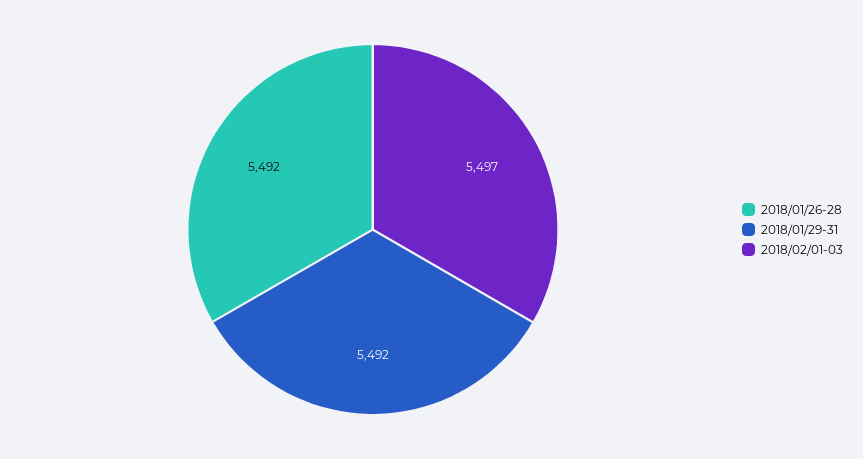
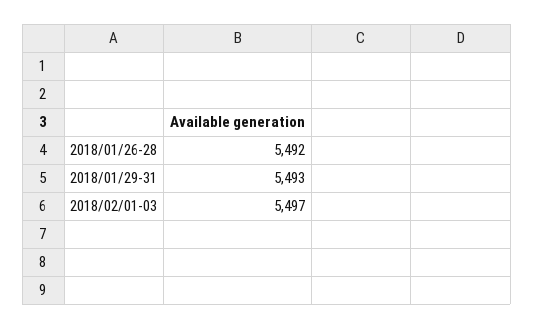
  {
    "2018/01/26-28": 5492,
-   "2018/01/29-31": 5492,
+   "2018/01/29-31": 5493,
    "2018/02/01-03": 5497
  }

